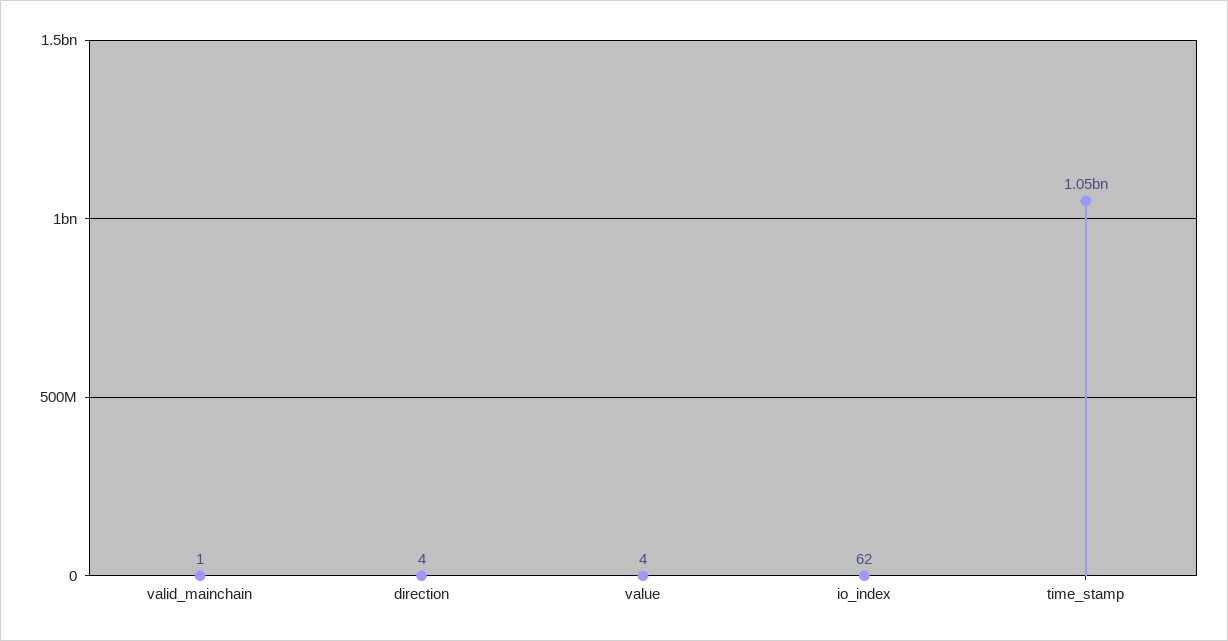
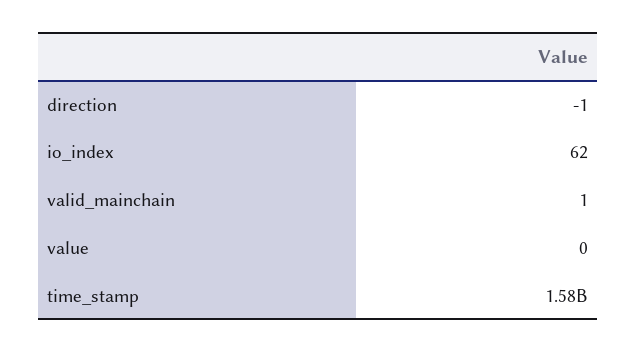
  {
    "valid_mainchain": 1,
-   "direction": 4,
+   "direction": -1,
-   "value": 4,
+   "value": 0,
    "io_index": 62,
-   "time_stamp": 1050000000
+   "time_stamp": 1580000000
  }

